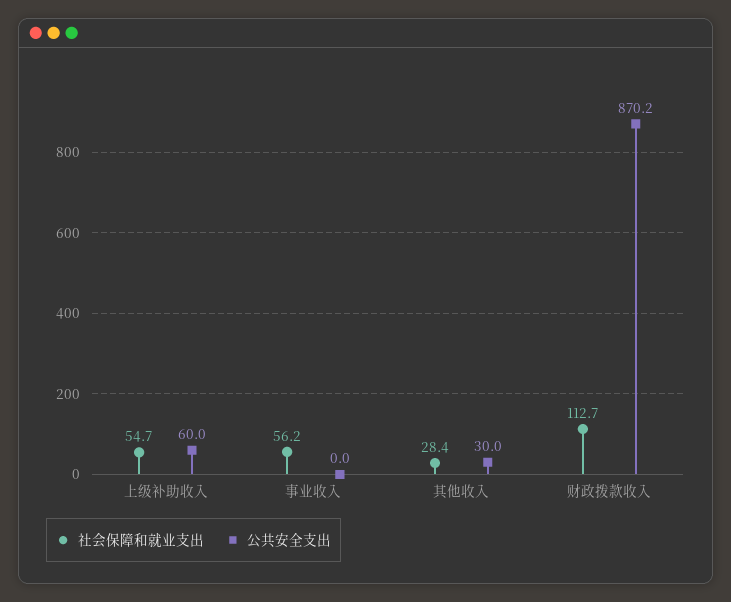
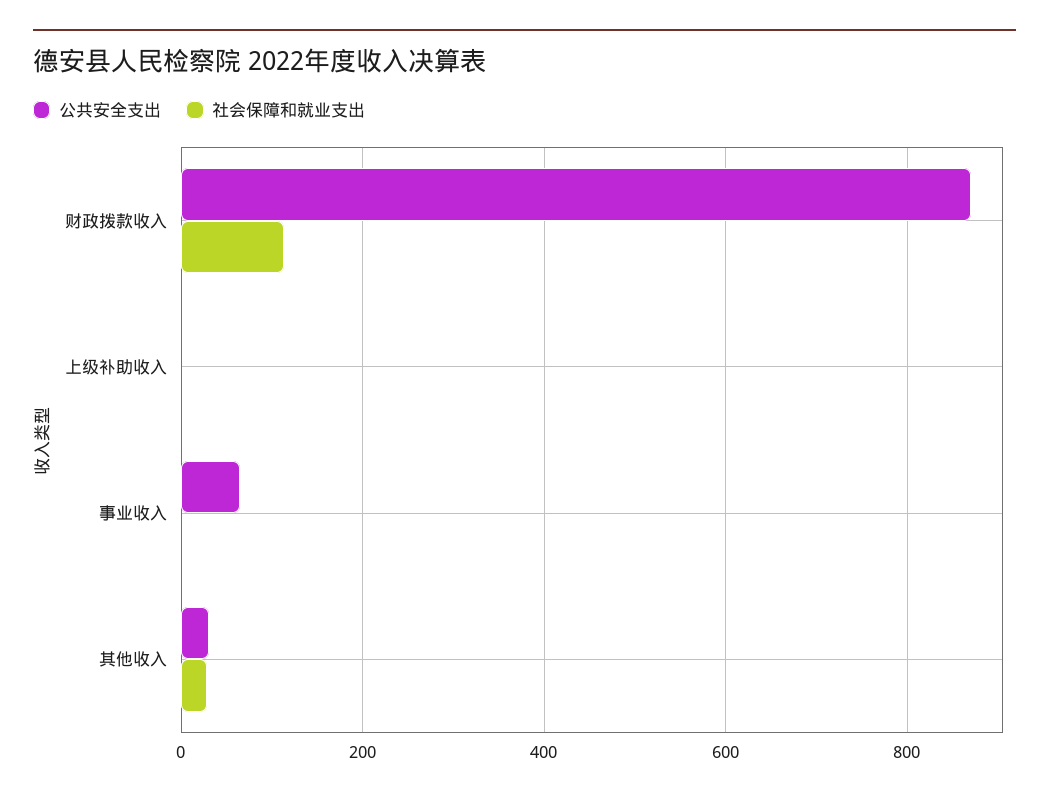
  {
    "社会保障和就业支出": {
-     "上级补助收入": 54.7,
+     "上级补助收入": 0,
-     "事业收入": 56.2,
+     "事业收入": 0,
      "其他收入": 28.4,
      "财政拨款收入": 112.7
    },
    "公共安全支出": {
-     "上级补助收入": 60,
+     "上级补助收入": 0,
-     "事业收入": 0,
+     "事业收入": 60,
      "其他收入": 30,
      "财政拨款收入": 870.2
    }
  }

